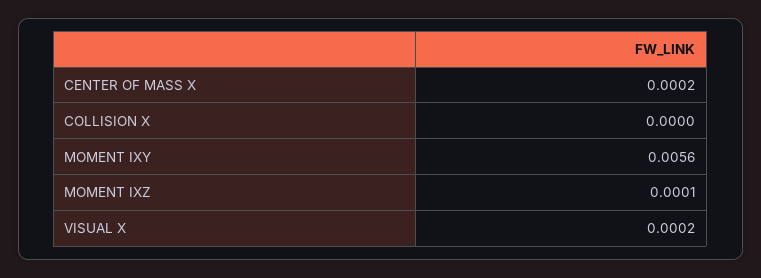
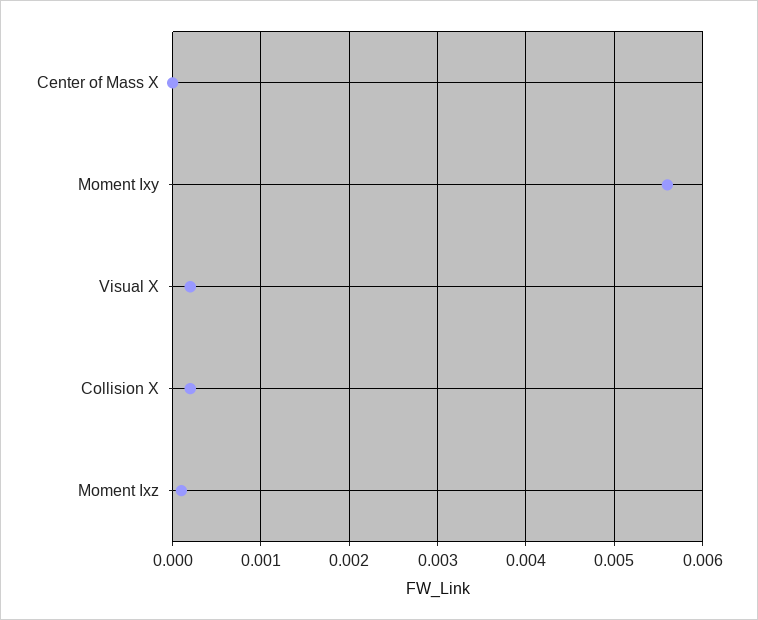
  {
-   "CENTER OF MASS X": 0.0002,
+   "CENTER OF MASS X": 0,
-   "COLLISION X": 0,
+   "COLLISION X": 0.0002,
    "MOMENT IXY": 0.0056,
    "MOMENT IXZ": 0.0001,
    "VISUAL X": 0.0002
  }

